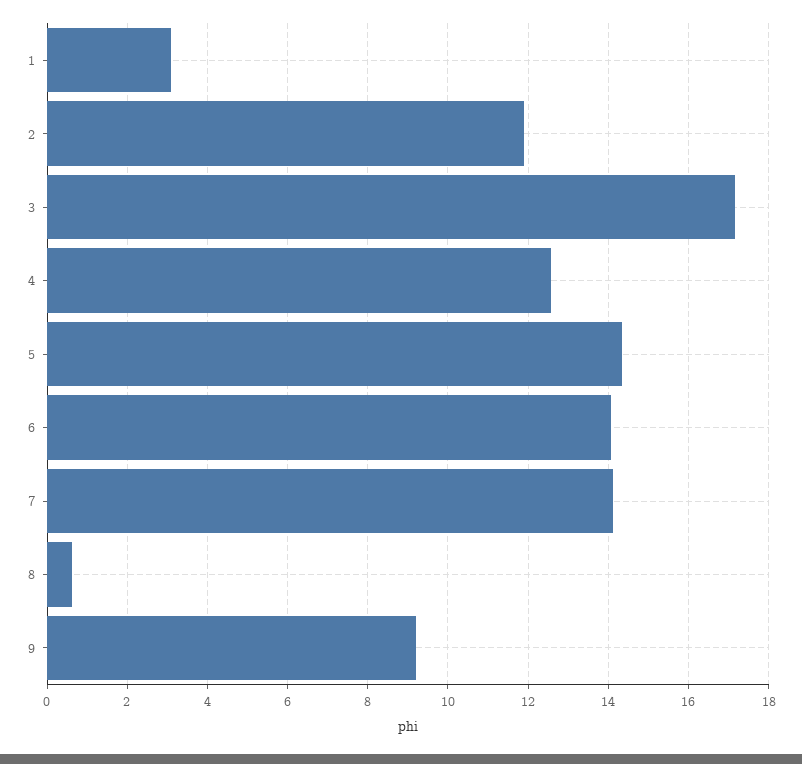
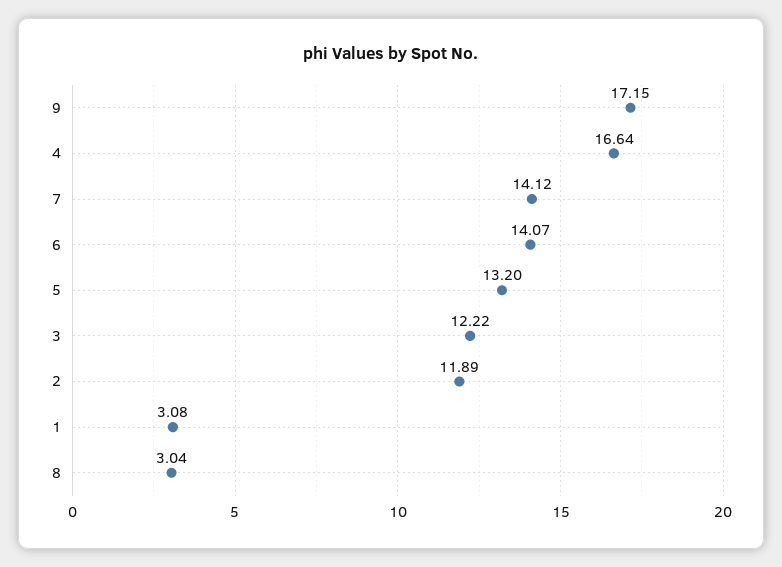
  {
    "1": 3.08,
    "2": 11.89,
-   "3": 17.2,
+   "3": 12.22,
-   "4": 12.6,
+   "4": 16.64,
-   "5": 14.4,
+   "5": 13.2,
    "6": 14.07,
    "7": 14.12,
-   "8": 0.6,
+   "8": 3.04,
-   "9": 9.2
+   "9": 17.15
  }

